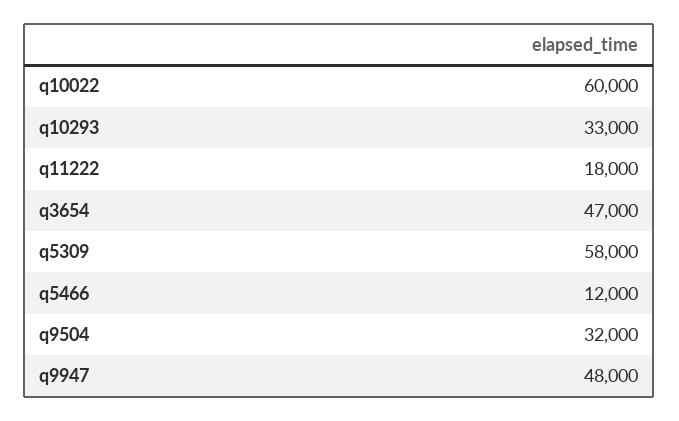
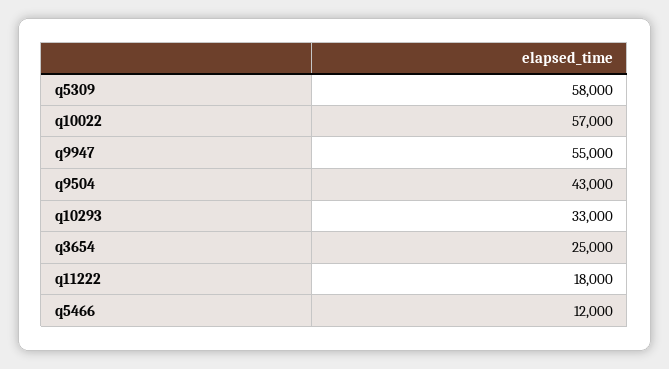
  {
-   "q10022": 60000,
+   "q10022": 57000,
    "q10293": 33000,
    "q11222": 18000,
-   "q3654": 47000,
+   "q3654": 25000,
    "q5309": 58000,
    "q5466": 12000,
-   "q9504": 32000,
+   "q9504": 43000,
-   "q9947": 48000
+   "q9947": 55000
  }

